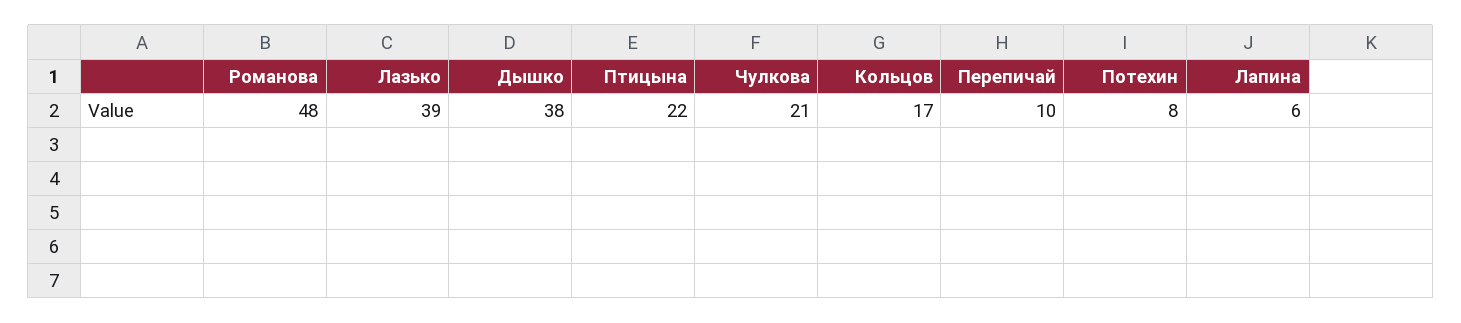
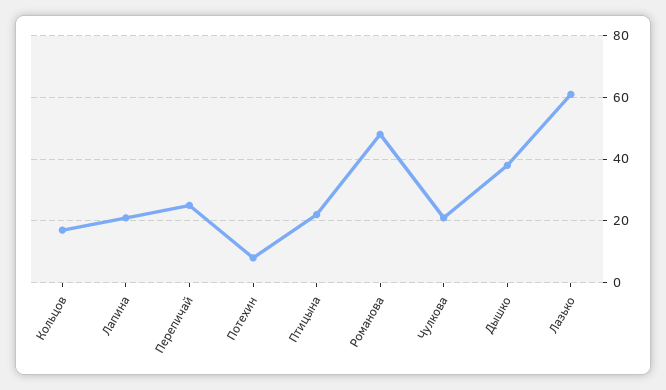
  {
    "Романова": 48,
-   "Лазько": 39,
+   "Лазько": 60,
    "Дышко": 38,
    "Птицына": 22,
    "Чулкова": 21,
    "Кольцов": 17,
-   "Перепичай": 10,
+   "Перепичай": 25,
    "Потехин": 8,
-   "Лапина": 6
+   "Лапина": 20
  }

